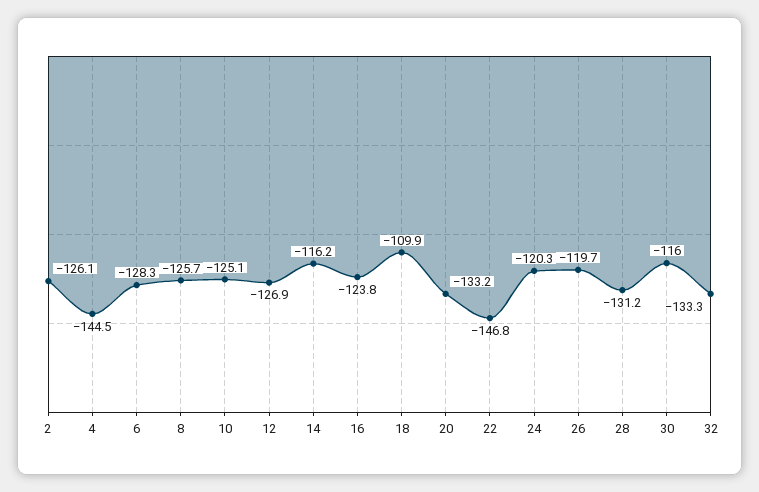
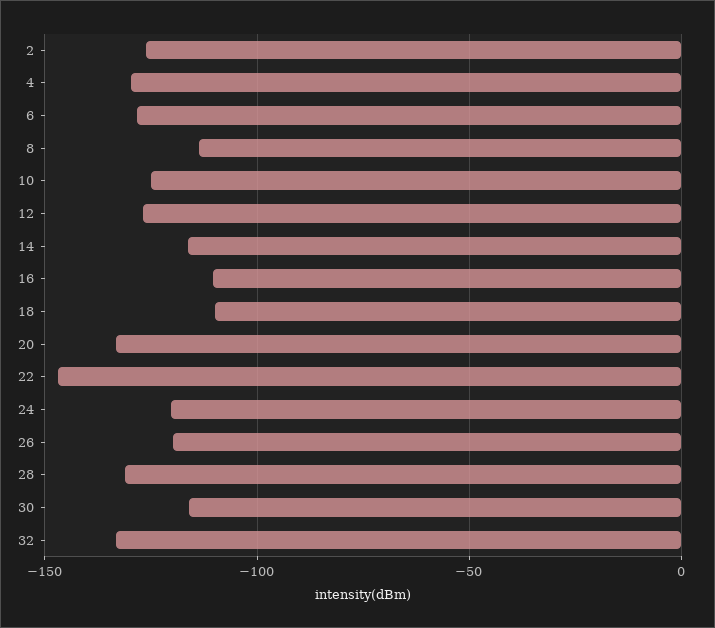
  {
    "2": -126.1,
-   "4": -144.5,
+   "4": -130,
    "6": -128.3,
-   "8": -125.7,
+   "8": -115,
    "10": -125.1,
    "12": -126.9,
    "14": -116.2,
-   "16": -123.8,
+   "16": -110,
    "18": -109.9,
    "20": -133.2,
    "22": -146.8,
    "24": -120.3,
    "26": -119.7,
    "28": -131.2,
    "30": -116,
    "32": -133.3
  }

